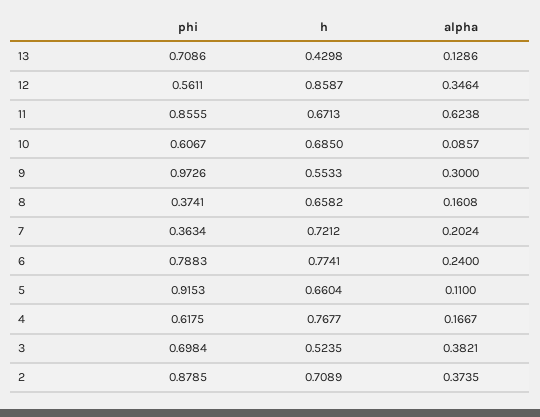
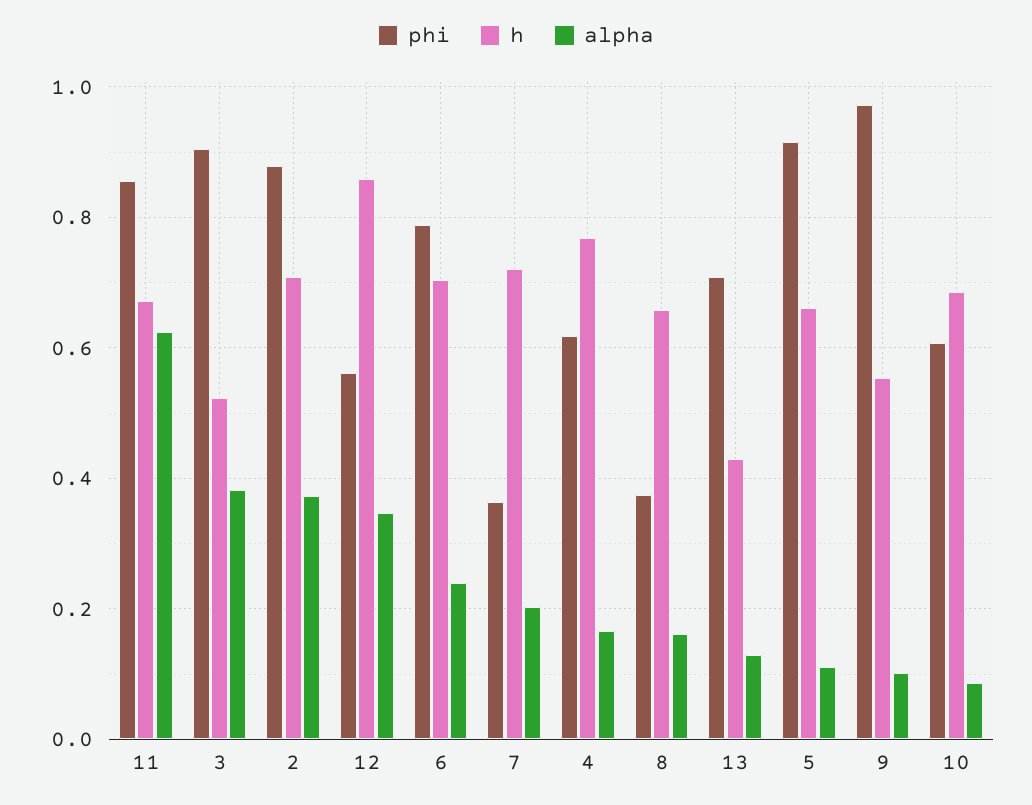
  {
    "phi": {
      "13": 0.7086,
      "12": 0.5611,
      "11": 0.8555,
      "10": 0.6067,
      "9": 0.9726,
      "8": 0.3741,
      "7": 0.3634,
      "6": 0.7883,
      "5": 0.9153,
      "4": 0.6175,
-     "3": 0.6984,
+     "3": 0.9,
      "2": 0.8785
    },
    "h": {
      "13": 0.4298,
      "12": 0.8587,
      "11": 0.6713,
      "10": 0.685,
      "9": 0.5533,
      "8": 0.6582,
      "7": 0.7212,
-     "6": 0.7741,
+     "6": 0.7,
      "5": 0.6604,
      "4": 0.7677,
      "3": 0.5235,
      "2": 0.7089
    },
    "alpha": {
      "13": 0.1286,
      "12": 0.3464,
      "11": 0.6238,
      "10": 0.0857,
-     "9": 0.3,
+     "9": 0.1,
      "8": 0.1608,
      "7": 0.2024,
      "6": 0.24,
      "5": 0.11,
      "4": 0.1667,
      "3": 0.3821,
      "2": 0.3735
    }
  }

